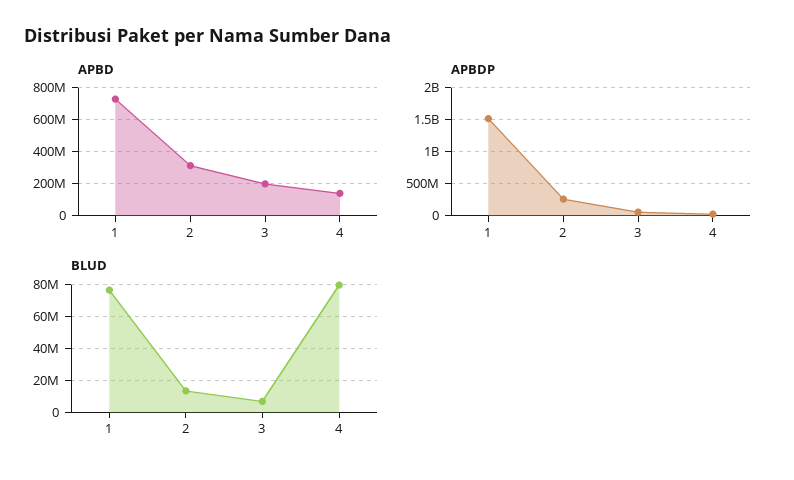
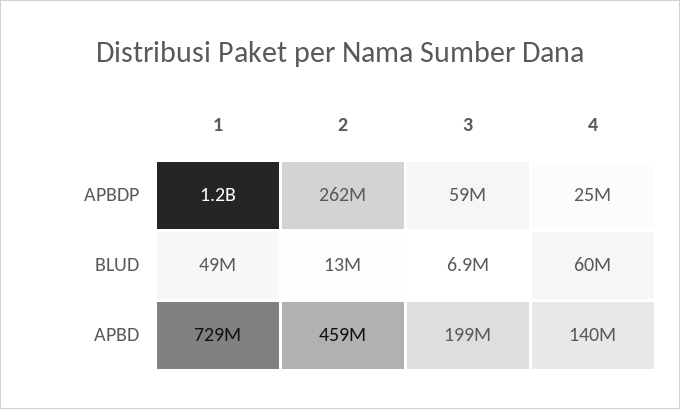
  {
    "APBD": {
      "1": 729000000,
-     "2": 300000000,
+     "2": 459000000,
      "3": 199000000,
      "4": 140000000
    },
    "APBDP": {
-     "1": 1500000000,
+     "1": 1200000000,
      "2": 262000000,
      "3": 59000000,
      "4": 25000000
    },
    "BLUD": {
-     "1": 75000000,
+     "1": 49000000,
      "2": 13000000,
      "3": 6900000,
-     "4": 80000000
+     "4": 60000000
    }
  }

